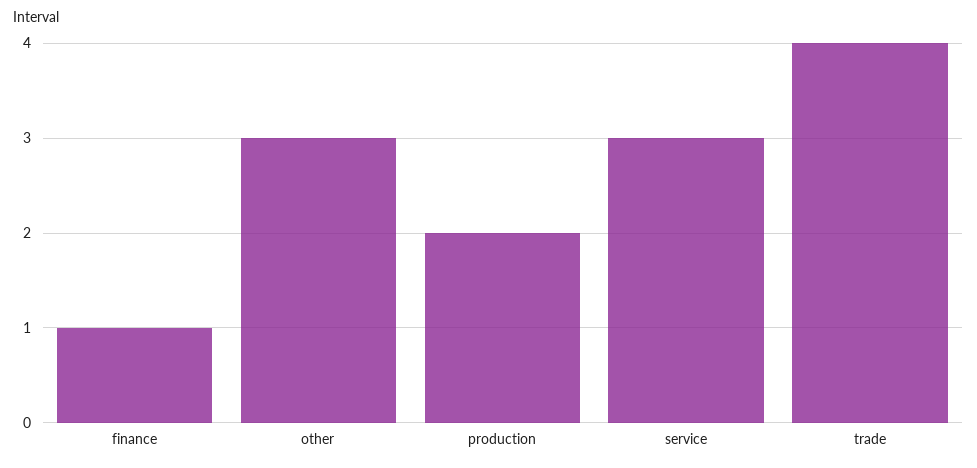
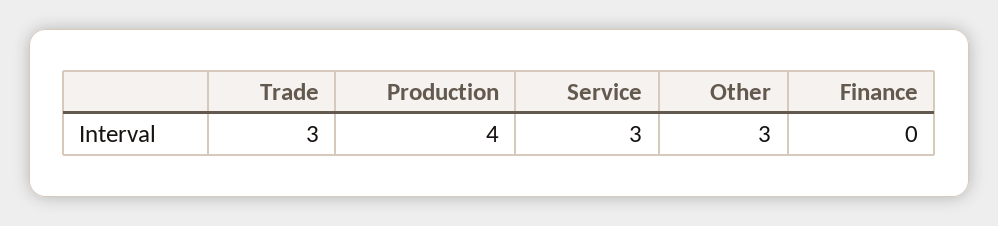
  {
-   "finance": 1,
+   "finance": 0,
    "other": 3,
-   "production": 2,
+   "production": 4,
    "service": 3,
-   "trade": 4
+   "trade": 3
  }

